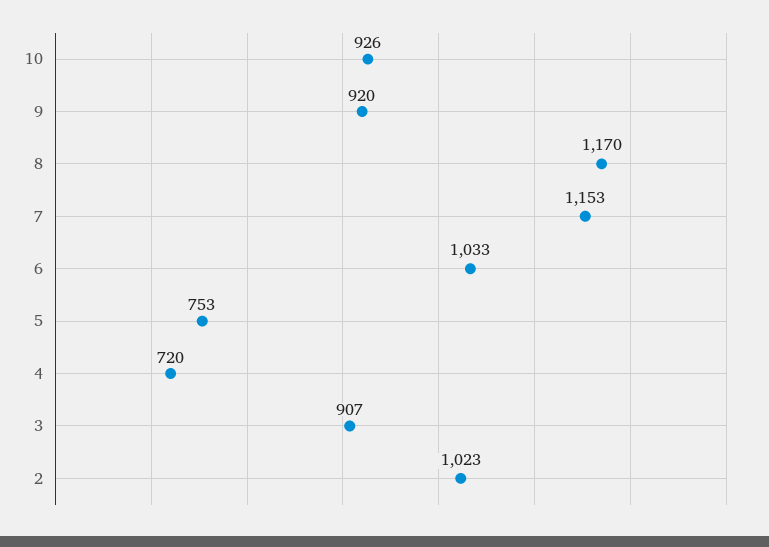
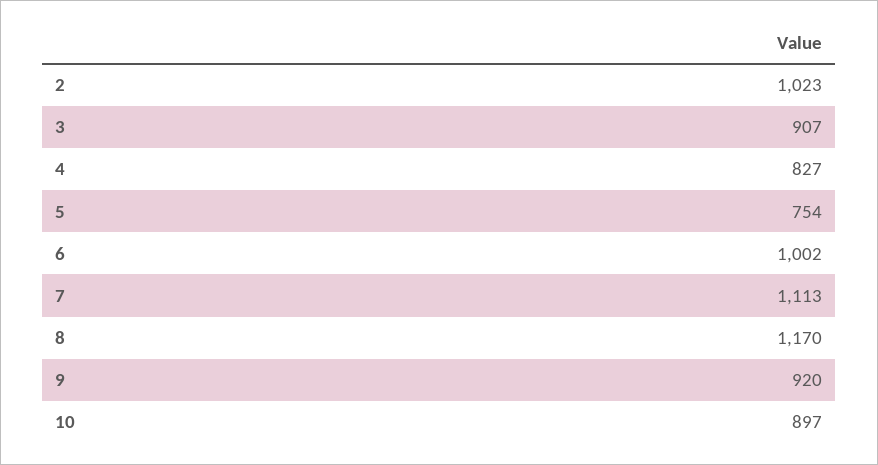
  {
-   "10": 926,
+   "10": 897,
    "9": 920,
    "8": 1170,
-   "7": 1153,
+   "7": 1113,
-   "6": 1033,
+   "6": 1002,
-   "5": 753,
+   "5": 754,
-   "4": 720,
+   "4": 827,
    "3": 907,
    "2": 1023
  }

